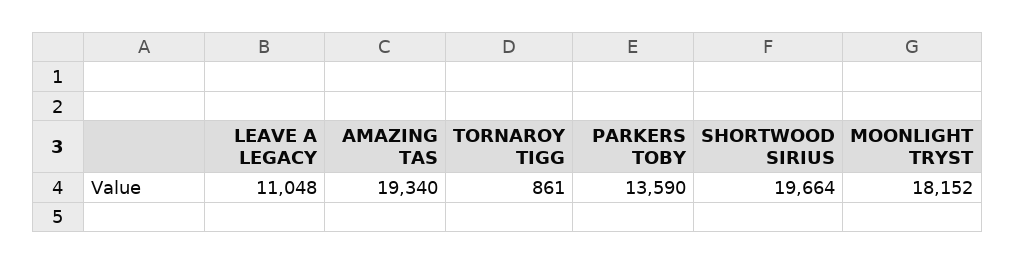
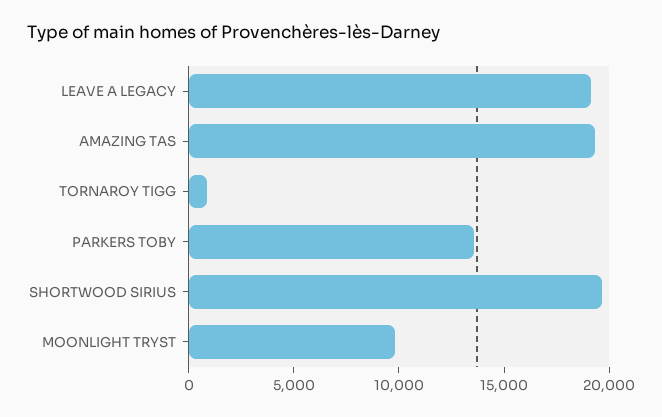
  {
-   "LEAVE A LEGACY": 11048,
+   "LEAVE A LEGACY": 19000,
    "AMAZING TAS": 19340,
    "TORNAROY TIGG": 861,
    "PARKERS TOBY": 13590,
    "SHORTWOOD SIRIUS": 19664,
-   "MOONLIGHT TRYST": 18152
+   "MOONLIGHT TRYST": 10000
  }

